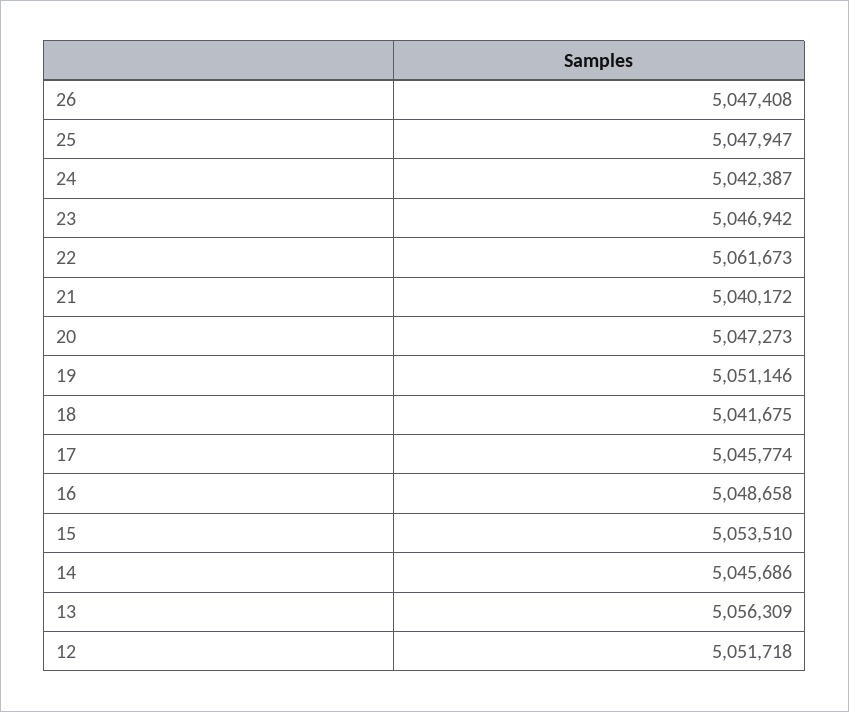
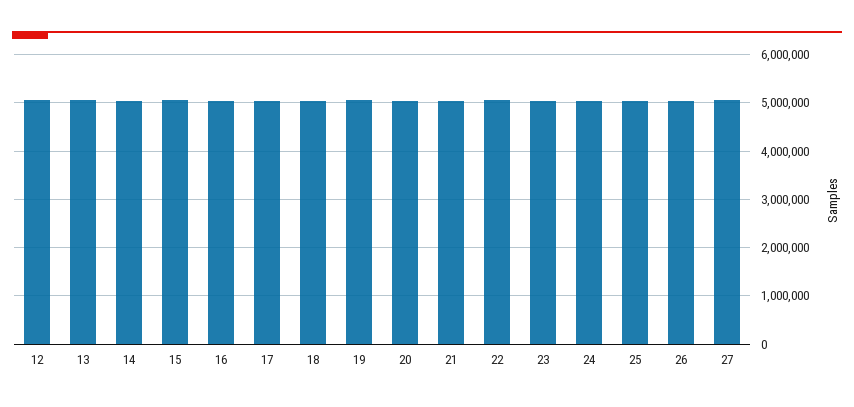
  {
    "26": 5047408,
    "25": 5047947,
    "24": 5042387,
    "23": 5046942,
    "22": 5061673,
    "21": 5040172,
    "20": 5047273,
    "19": 5051146,
    "18": 5041675,
    "17": 5045774,
    "16": 5048658,
    "15": 5053510,
    "14": 5045686,
    "13": 5056309,
-   "12": 5051718
+   "12": 5051718,
+   "27": 5000000
  }

